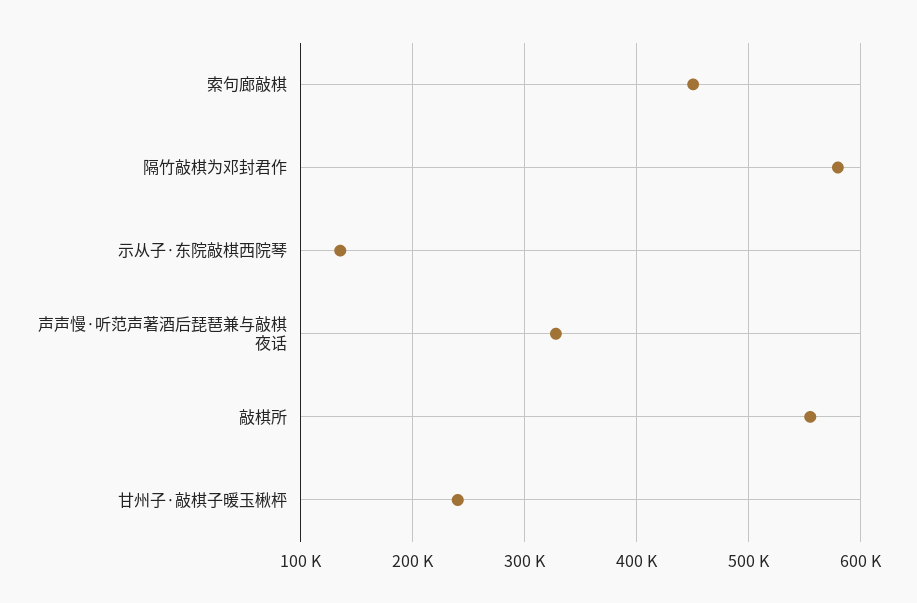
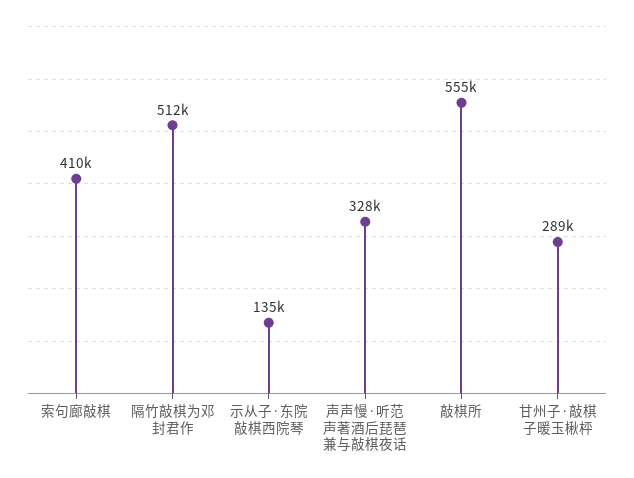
  {
-   "索句廊敲棋": 450000,
+   "索句廊敲棋": 410000,
-   "隔竹敲棋为邓封君作": 580000,
+   "隔竹敲棋为邓封君作": 512000,
    "示从子·东院敲棋西院琴": 135000,
    "声声慢·听范声著酒后琵琶兼与敲棋夜话": 328000,
    "敲棋所": 555000,
-   "甘州子·敲棋子暖玉楸枰": 240000
+   "甘州子·敲棋子暖玉楸枰": 289000
  }

